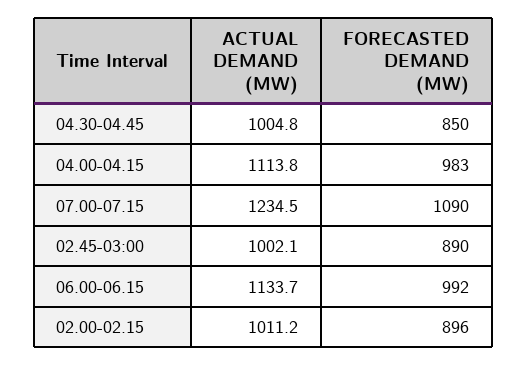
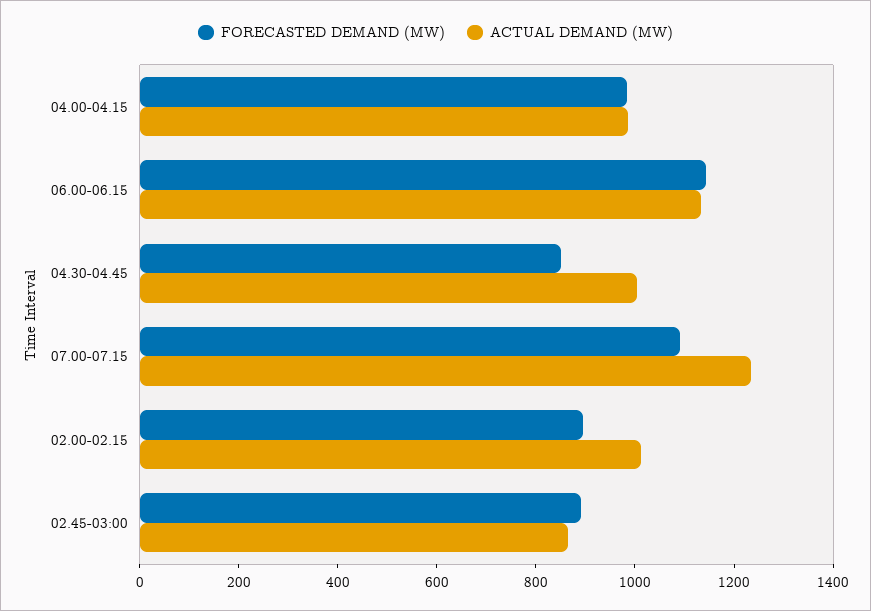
  {
    "ACTUAL DEMAND (MW)": {
      "04.30-04.45": 1004.8,
-     "04.00-04.15": 1113.8,
+     "04.00-04.15": 1000,
      "07.00-07.15": 1234.5,
-     "02.45-03:00": 1002.1,
+     "02.45-03:00": 850,
      "06.00-06.15": 1133.7,
      "02.00-02.15": 1011.2
    },
    "FORECASTED DEMAND (MW)": {
      "04.30-04.45": 850,
      "04.00-04.15": 983,
      "07.00-07.15": 1090,
      "02.45-03:00": 890,
-     "06.00-06.15": 992,
+     "06.00-06.15": 1150,
      "02.00-02.15": 896
    }
  }

